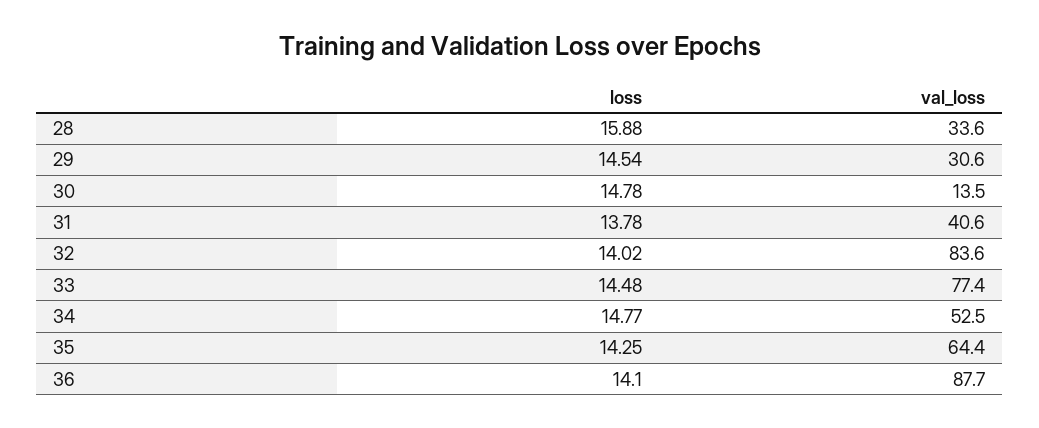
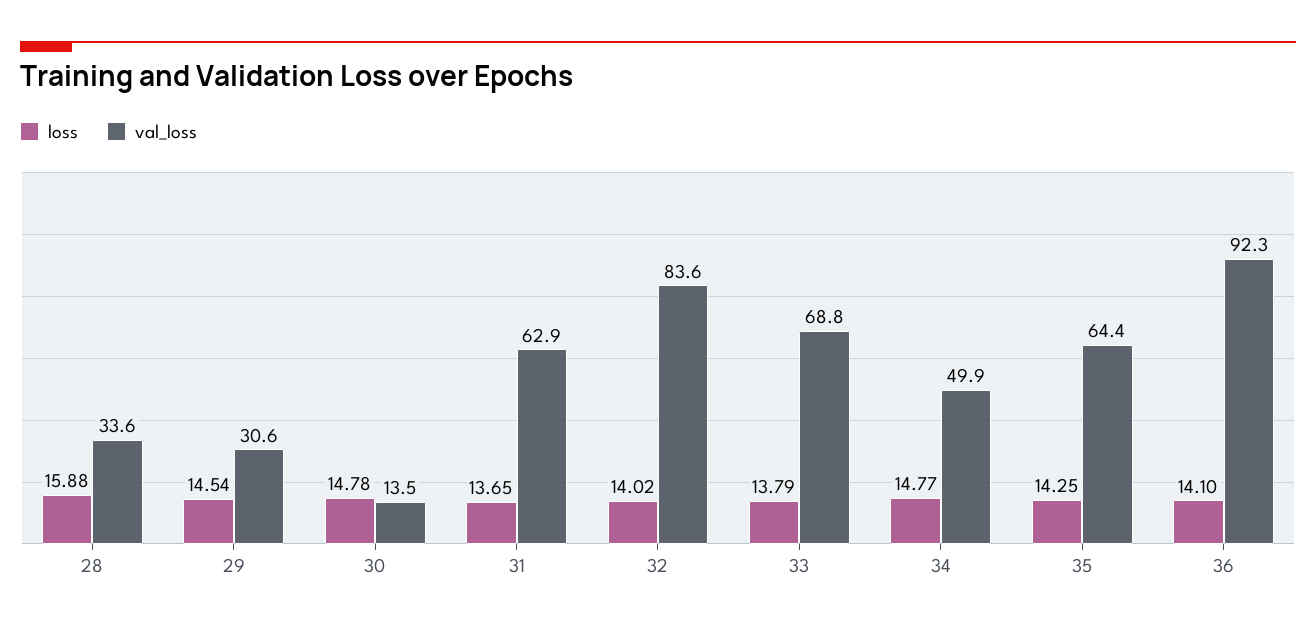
  {
    "loss": {
      "28": 15.88,
      "29": 14.54,
      "30": 14.78,
-     "31": 13.78,
+     "31": 13.65,
      "32": 14.02,
-     "33": 14.48,
+     "33": 13.79,
      "34": 14.77,
      "35": 14.25,
      "36": 14.1
    },
    "val_loss": {
      "28": 33.6,
      "29": 30.6,
      "30": 13.5,
-     "31": 40.6,
+     "31": 62.9,
      "32": 83.6,
-     "33": 77.4,
+     "33": 68.8,
-     "34": 52.5,
+     "34": 49.9,
      "35": 64.4,
-     "36": 87.7
+     "36": 92.3
    }
  }

